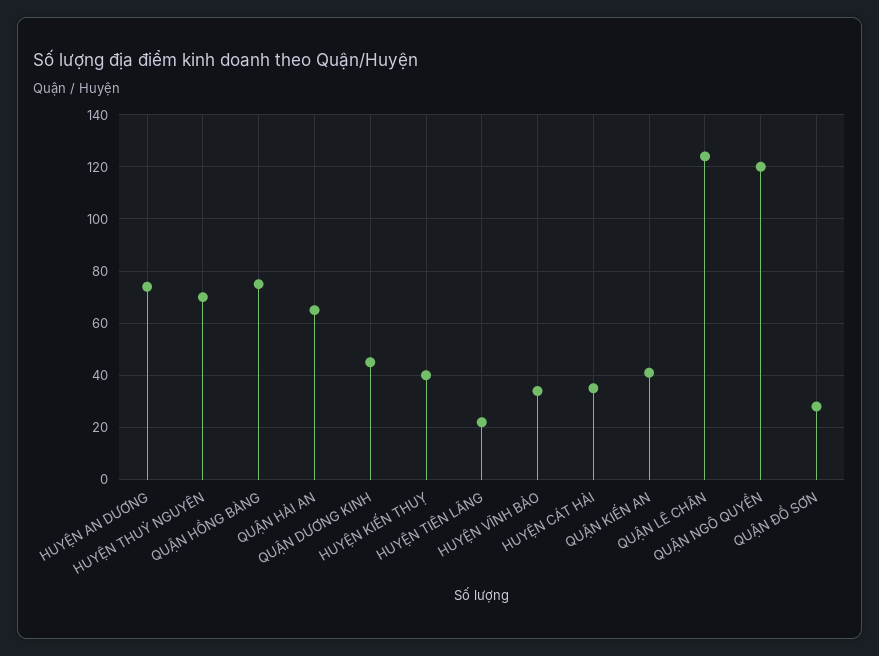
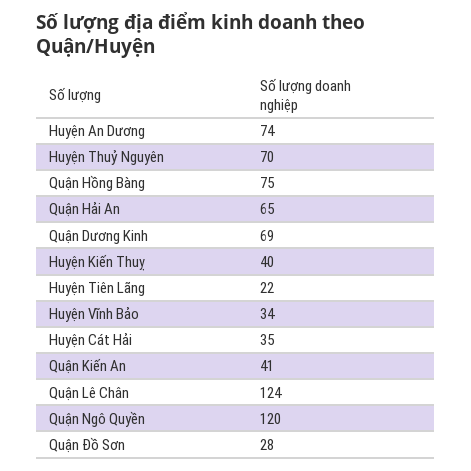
  {
    "HUYỆN AN DƯƠNG": 74,
    "HUYỆN THUỶ NGUYÊN": 70,
    "QUẬN HỒNG BÀNG": 75,
    "QUẬN HẢI AN": 65,
-   "QUẬN DƯƠNG KINH": 45,
+   "QUẬN DƯƠNG KINH": 69,
    "HUYỆN KIẾN THUỴ": 40,
    "HUYỆN TIÊN LÃNG": 22,
    "HUYỆN VĨNH BẢO": 34,
    "HUYỆN CÁT HẢI": 35,
    "QUẬN KIẾN AN": 41,
    "QUẬN LÊ CHÂN": 124,
    "QUẬN NGÔ QUYỀN": 120,
    "QUẬN ĐỒ SƠN": 28
  }

